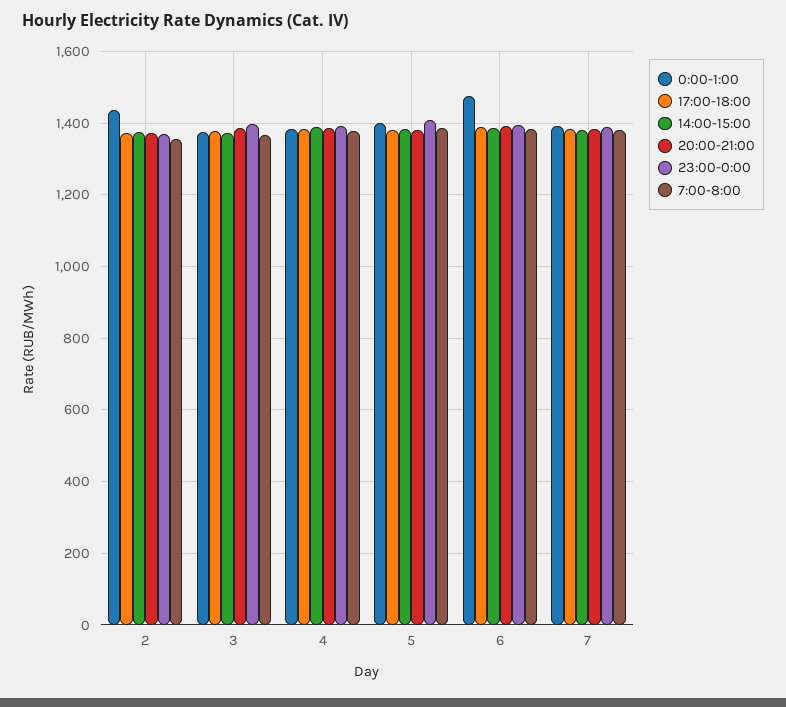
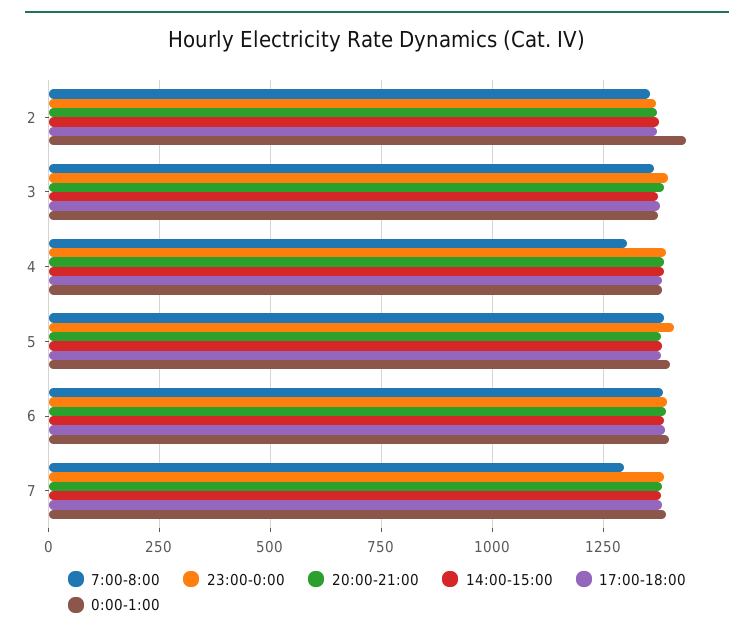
  {
    "0:00-1:00": {
      "2": 1440,
      "3": 1380,
      "4": 1380,
      "5": 1400,
-     "6": 1480,
+     "6": 1400,
      "7": 1400
    },
    "17:00-18:00": {
      "2": 1380,
      "3": 1380,
      "4": 1380,
      "5": 1380,
      "6": 1380,
      "7": 1380
    },
    "14:00-15:00": {
      "2": 1380,
      "3": 1380,
      "4": 1380,
      "5": 1380,
      "6": 1380,
      "7": 1380
    },
    "20:00-21:00": {
      "2": 1380,
      "3": 1380,
      "4": 1380,
      "5": 1380,
      "6": 1400,
      "7": 1380
    },
    "23:00-0:00": {
      "2": 1360,
      "3": 1400,
      "4": 1400,
      "5": 1400,
      "6": 1400,
      "7": 1380
    },
    "7:00-8:00": {
      "2": 1360,
      "3": 1360,
-     "4": 1380,
+     "4": 1300,
      "5": 1380,
      "6": 1380,
-     "7": 1380
+     "7": 1300
    }
  }

